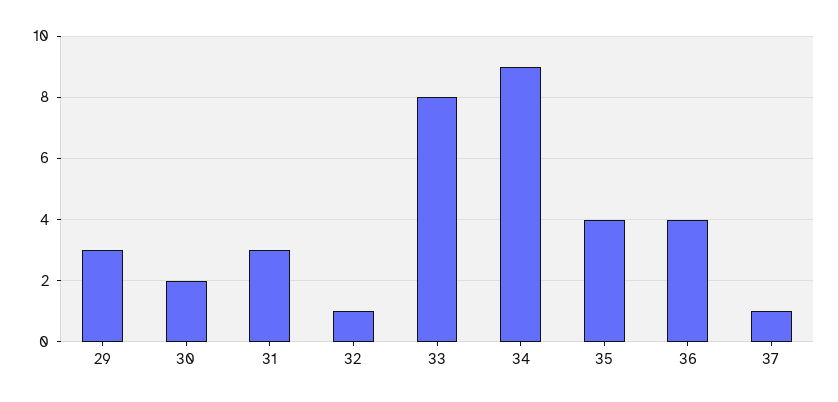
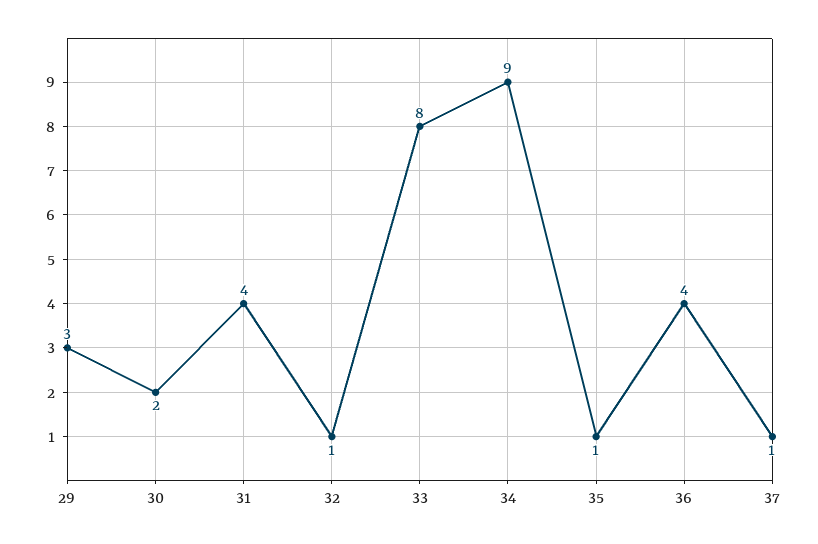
  {
    "29": 3,
    "30": 2,
-   "31": 3,
+   "31": 4,
    "32": 1,
    "33": 8,
    "34": 9,
-   "35": 4,
+   "35": 1,
    "36": 4,
    "37": 1
  }

